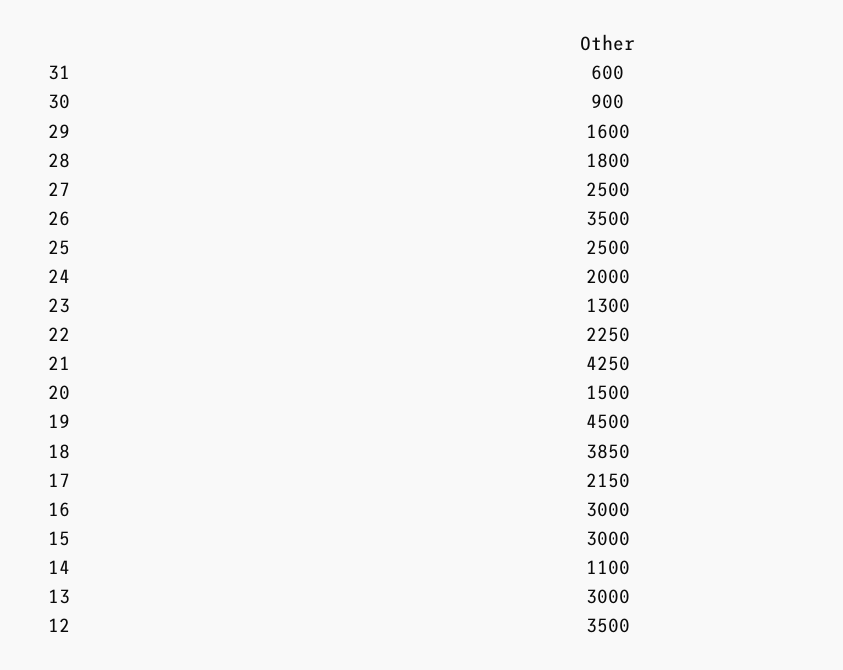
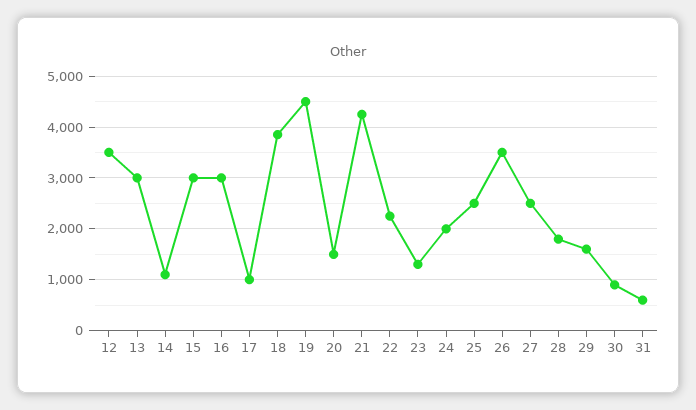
  {
    "31": 600,
    "30": 900,
    "29": 1600,
    "28": 1800,
    "27": 2500,
    "26": 3500,
    "25": 2500,
    "24": 2000,
    "23": 1300,
    "22": 2250,
    "21": 4250,
    "20": 1500,
    "19": 4500,
    "18": 3850,
-   "17": 2150,
+   "17": 1000,
    "16": 3000,
    "15": 3000,
    "14": 1100,
    "13": 3000,
    "12": 3500
  }

